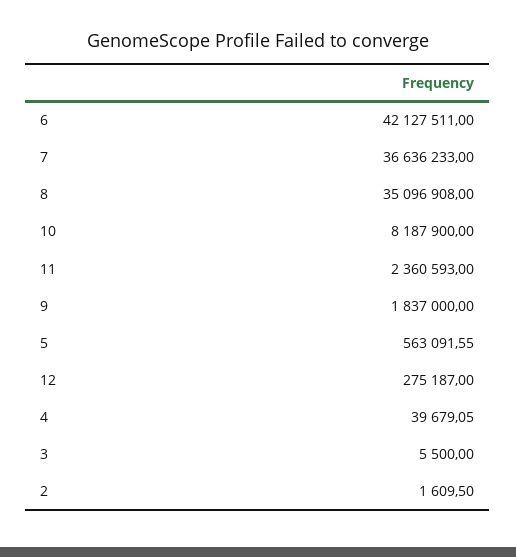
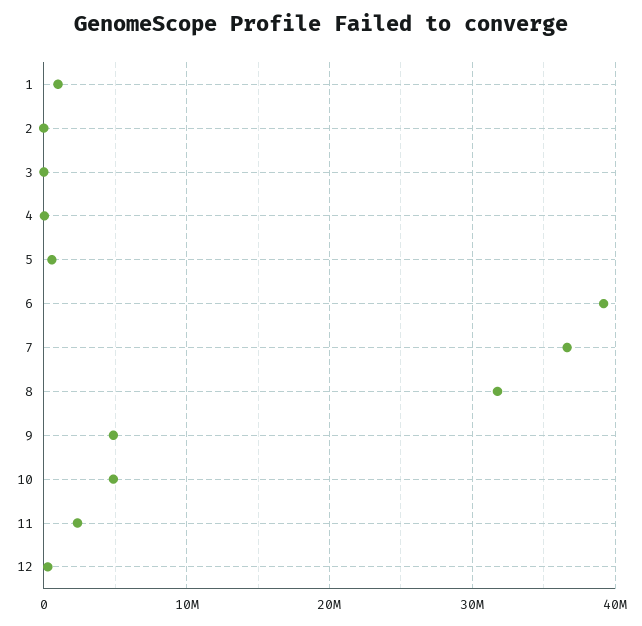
  {
-   "6": 42127511,
+   "6": 39000000,
    "7": 36636233,
-   "8": 35096908,
+   "8": 32000000,
-   "10": 8187900,
+   "10": 5000000,
    "11": 2360593,
-   "9": 1837000,
+   "9": 5000000,
    "5": 563091.55,
    "12": 275187,
    "4": 39679.05,
    "3": 5500,
-   "2": 1609.5
+   "2": 1609.5,
+   "1": 1000000
  }

